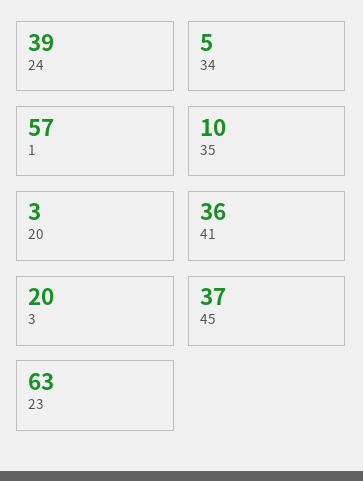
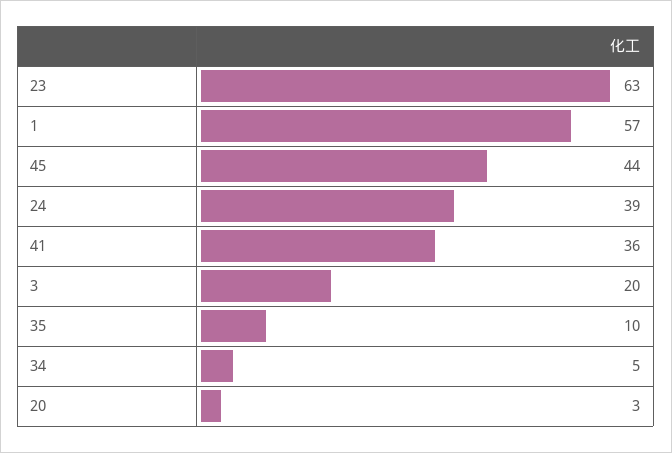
  {
    "24": 39,
    "34": 5,
    "1": 57,
    "35": 10,
    "20": 3,
    "41": 36,
    "3": 20,
-   "45": 37,
+   "45": 44,
    "23": 63
  }

